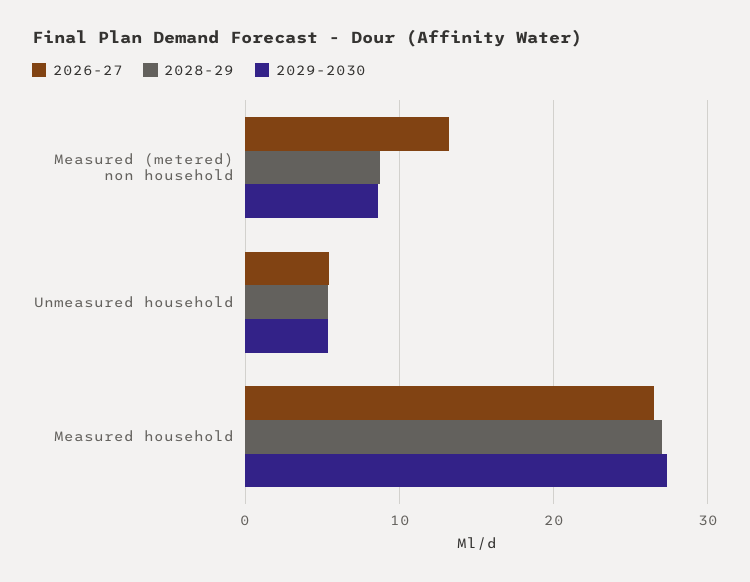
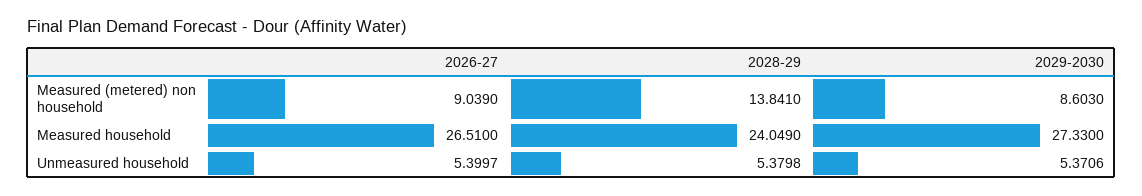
  {
    "2026-27": {
-     "Measured (metered) non household": 13,
+     "Measured (metered) non household": 9.039,
      "Unmeasured household": 5.3997,
      "Measured household": 26.51
    },
    "2028-29": {
-     "Measured (metered) non household": 9,
+     "Measured (metered) non household": 13.841,
      "Unmeasured household": 5.3798,
-     "Measured household": 27
+     "Measured household": 24.049
    },
    "2029-2030": {
      "Measured (metered) non household": 8.603,
      "Unmeasured household": 5.3706,
      "Measured household": 27.33
    }
  }

